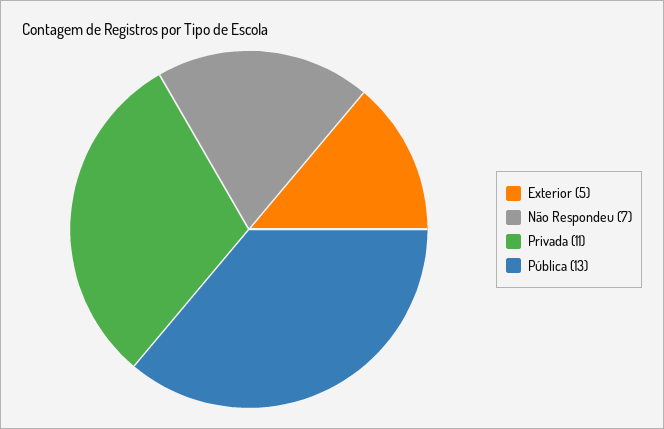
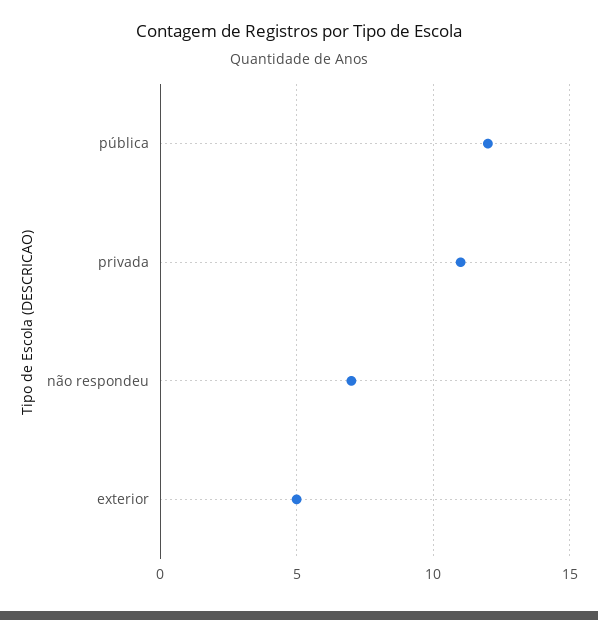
  {
    "Exterior": 5,
    "Não Respondeu": 7,
    "Privada": 11,
-   "Pública": 13
+   "Pública": 12
  }

